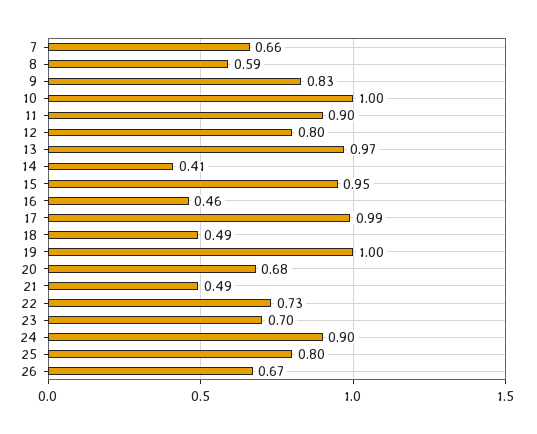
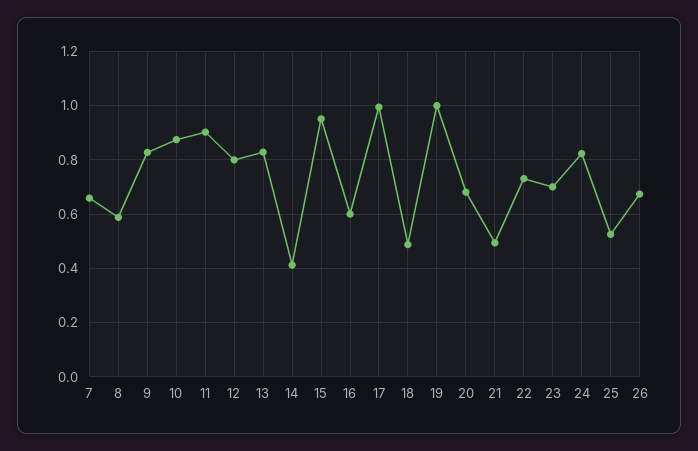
  {
    "7": 0.66,
    "8": 0.59,
    "9": 0.83,
-   "10": 1,
+   "10": 0.875,
    "11": 0.9,
    "12": 0.8,
-   "13": 0.97,
+   "13": 0.825,
    "14": 0.41,
    "15": 0.95,
-   "16": 0.46,
+   "16": 0.6,
    "17": 0.99,
    "18": 0.49,
    "19": 1,
    "20": 0.68,
    "21": 0.49,
    "22": 0.73,
    "23": 0.7,
-   "24": 0.9,
+   "24": 0.825,
-   "25": 0.8,
+   "25": 0.525,
    "26": 0.67
  }

